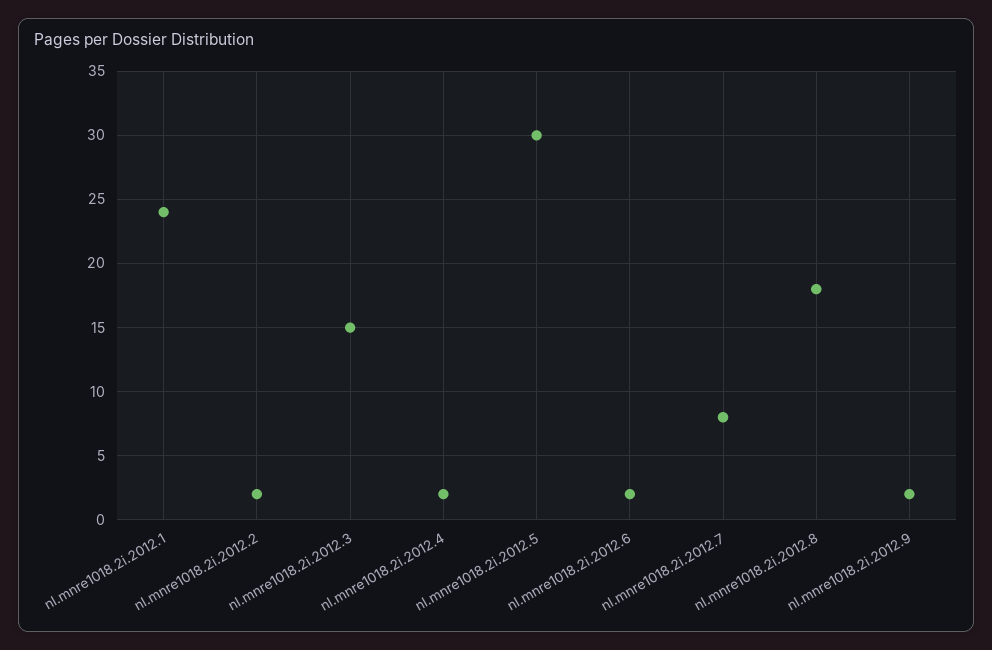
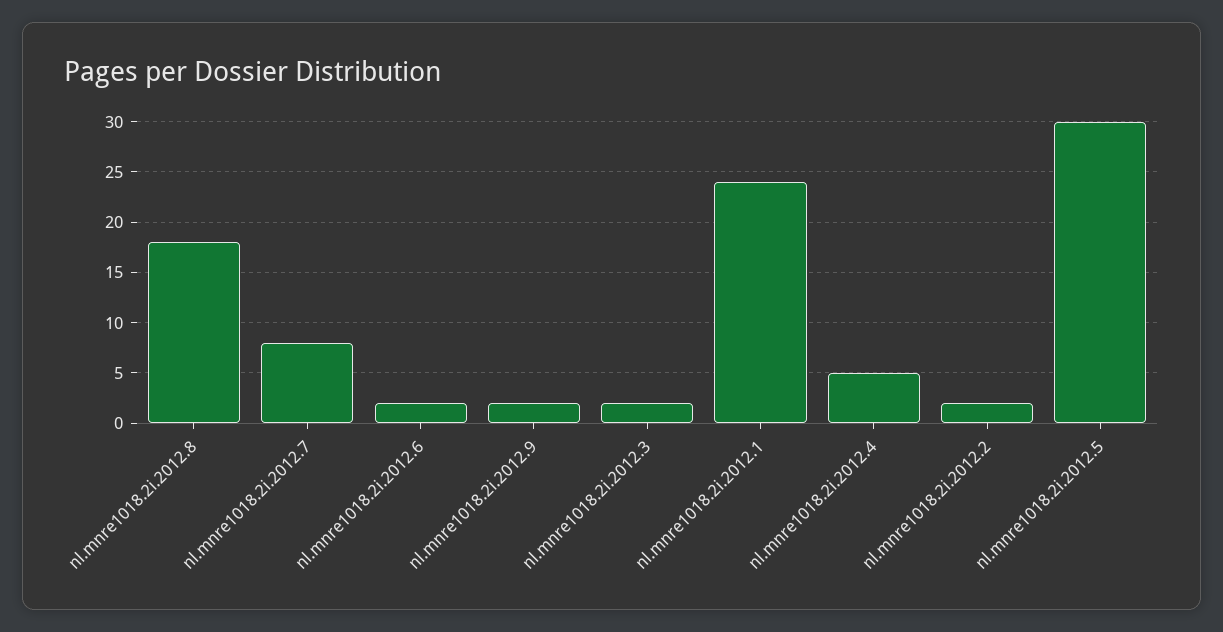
  {
    "nl.mnre1018.2i.2012.1": 24,
    "nl.mnre1018.2i.2012.2": 2,
-   "nl.mnre1018.2i.2012.3": 15,
+   "nl.mnre1018.2i.2012.3": 2,
-   "nl.mnre1018.2i.2012.4": 2,
+   "nl.mnre1018.2i.2012.4": 5,
    "nl.mnre1018.2i.2012.5": 30,
    "nl.mnre1018.2i.2012.6": 2,
    "nl.mnre1018.2i.2012.7": 8,
    "nl.mnre1018.2i.2012.8": 18,
    "nl.mnre1018.2i.2012.9": 2
  }

